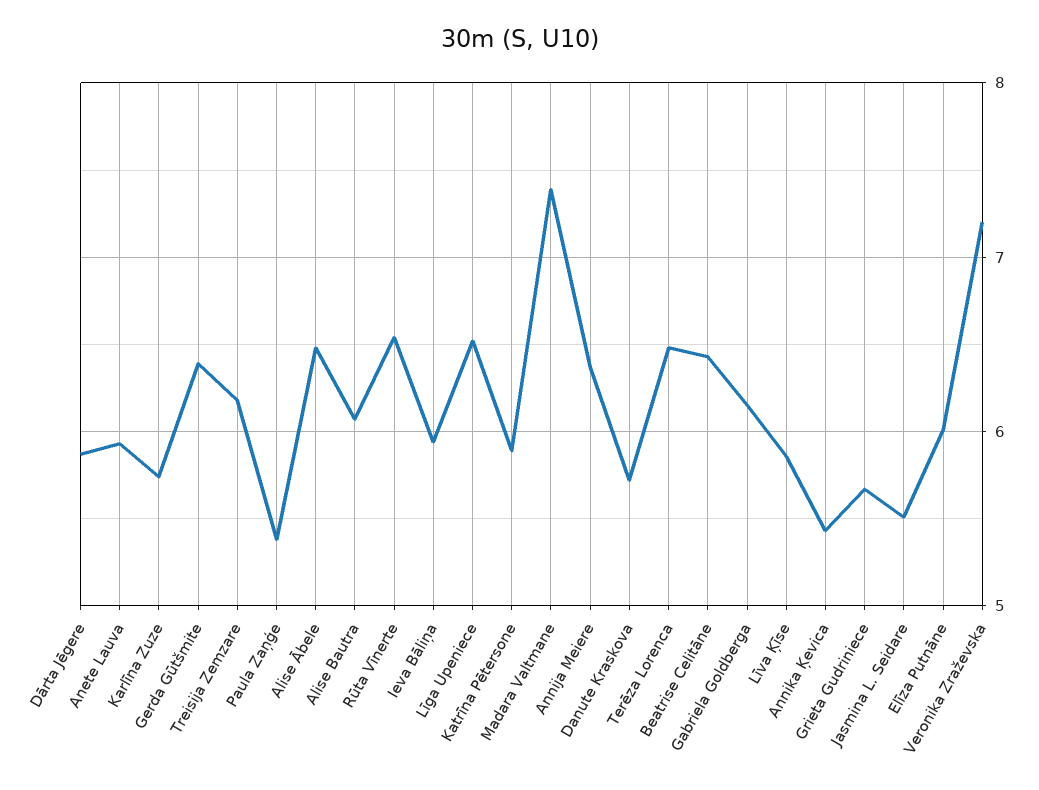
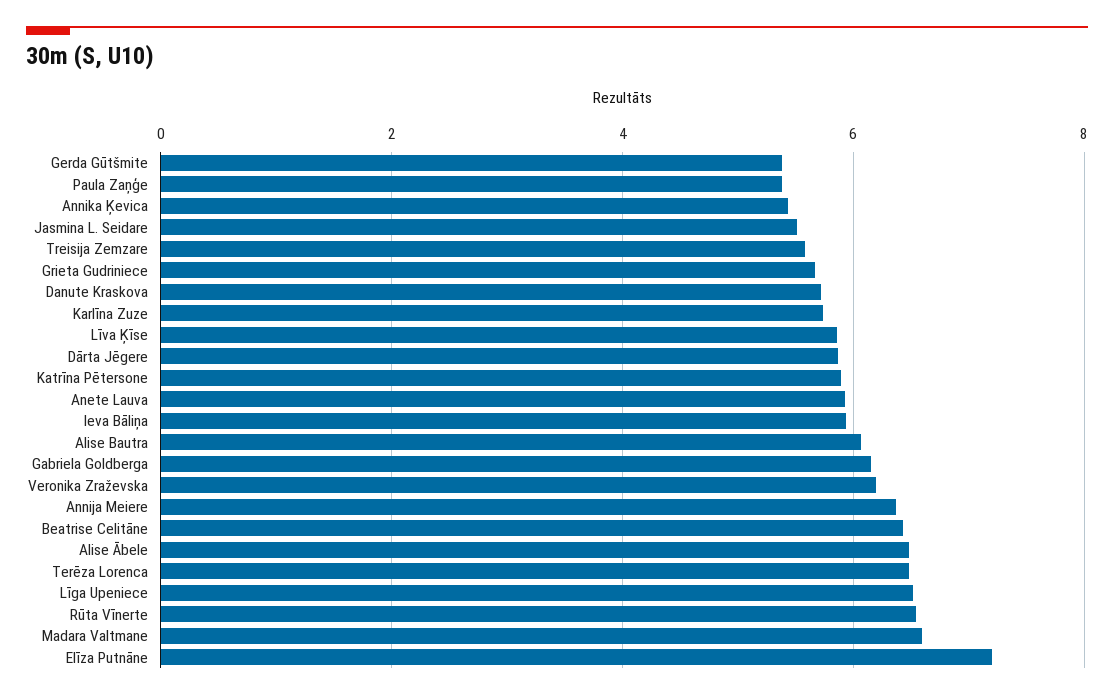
  {
    "Dārta Jēgere": 5.9,
    "Anete Lauva": 5.9,
    "Karlīna Zuze": 5.7,
-   "Gerda Gūtšmite": 6.4,
+   "Gerda Gūtšmite": 5.4,
-   "Treisija Zemzare": 6.2,
+   "Treisija Zemzare": 5.6,
    "Paula Zaņģe": 5.4,
    "Alise Ābele": 6.5,
    "Alise Bautra": 6.1,
    "Rūta Vīnerte": 6.5,
    "Ieva Bāliņa": 5.9,
    "Līga Upeniece": 6.5,
    "Katrīna Pētersone": 5.9,
-   "Madara Valtmane": 7.4,
+   "Madara Valtmane": 6.6,
    "Annija Meiere": 6.4,
    "Danute Kraskova": 5.7,
    "Terēza Lorenca": 6.5,
    "Beatrise Celitāne": 6.4,
    "Gabriela Goldberga": 6.2,
    "Līva Ķīse": 5.9,
    "Annika Ķevica": 5.4,
    "Grieta Gudriniece": 5.7,
    "Jasmina L. Seidare": 5.5,
-   "Elīza Putnāne": 6,
+   "Elīza Putnāne": 7.2,
-   "Veronika Zraževska": 7.2
+   "Veronika Zraževska": 6.2
  }

